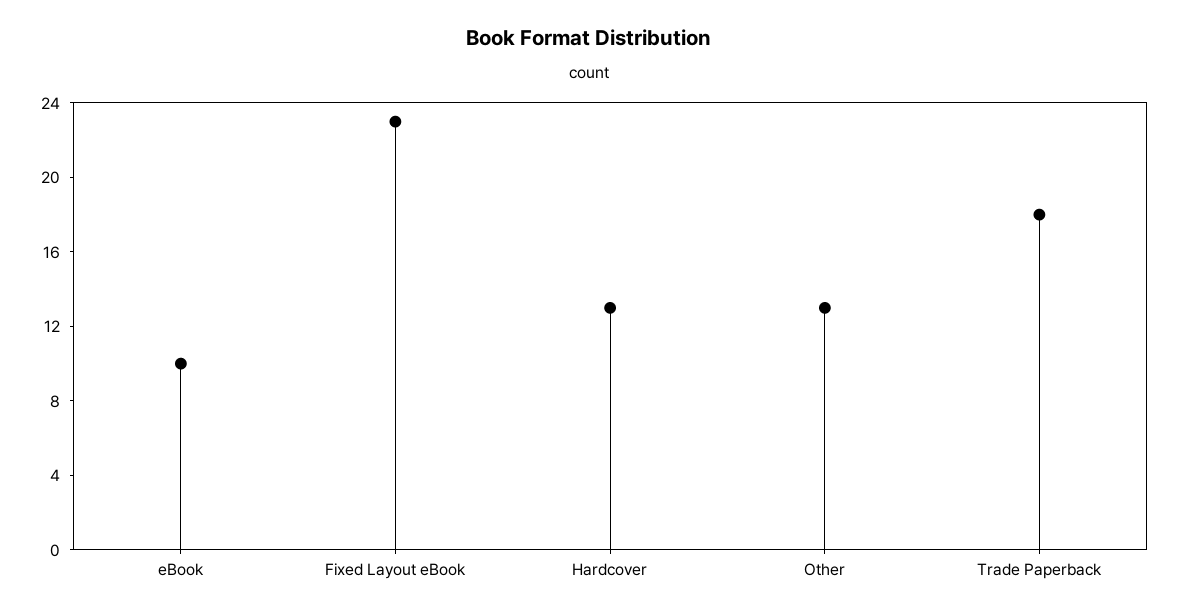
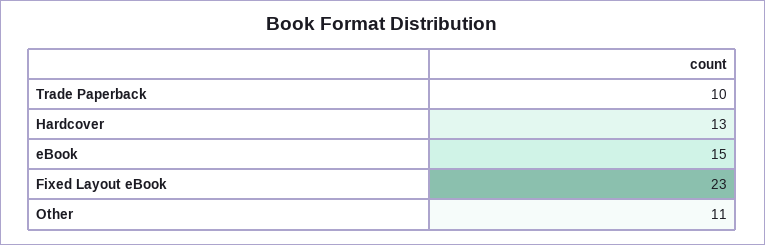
  {
-   "eBook": 10,
+   "eBook": 15,
    "Fixed Layout eBook": 23,
    "Hardcover": 13,
-   "Other": 13,
+   "Other": 11,
-   "Trade Paperback": 18
+   "Trade Paperback": 10
  }

